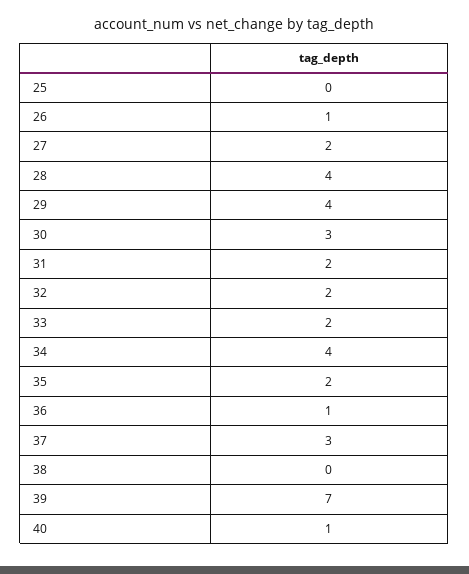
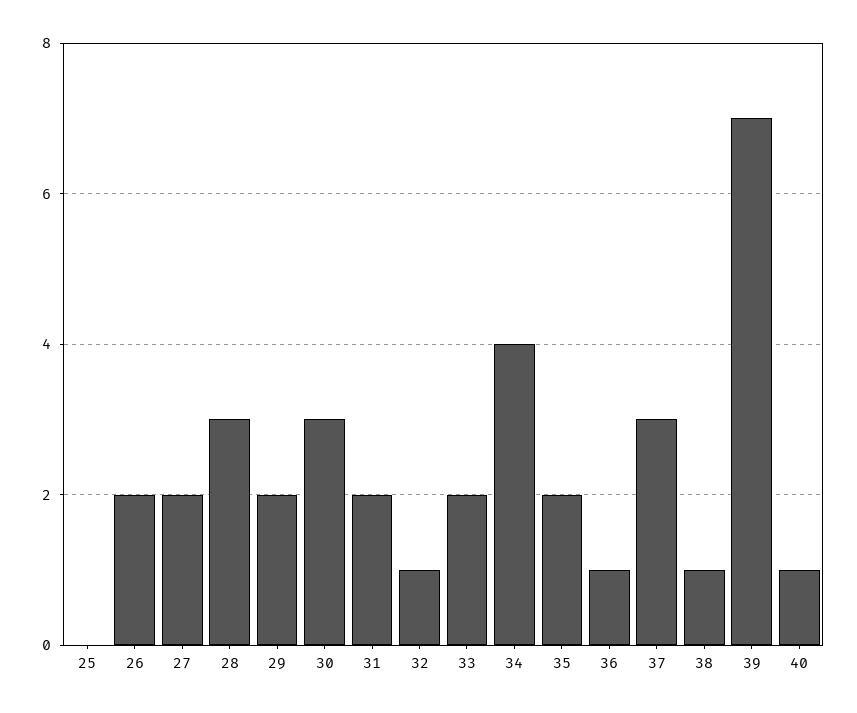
  {
    "25": 0,
-   "26": 1,
+   "26": 2,
    "27": 2,
-   "28": 4,
+   "28": 3,
-   "29": 4,
+   "29": 2,
    "30": 3,
    "31": 2,
-   "32": 2,
+   "32": 1,
    "33": 2,
    "34": 4,
    "35": 2,
    "36": 1,
    "37": 3,
-   "38": 0,
+   "38": 1,
    "39": 7,
    "40": 1
  }

